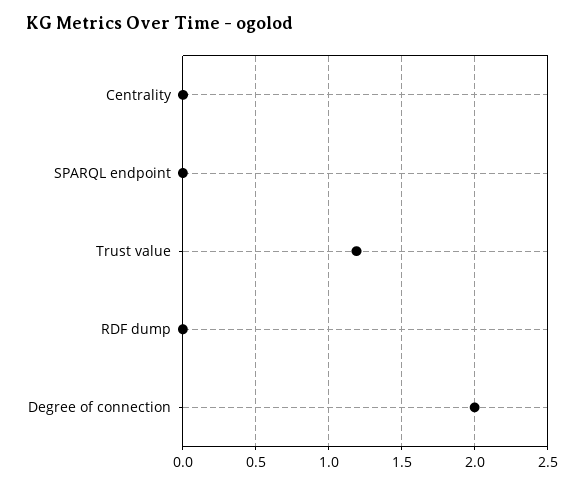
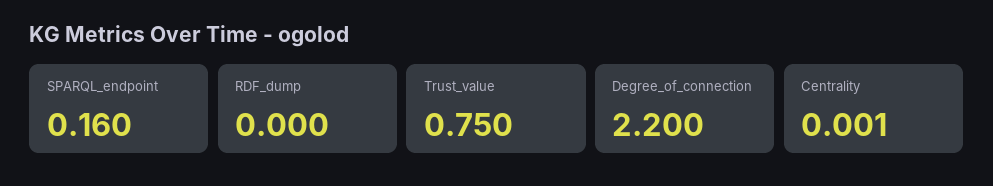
  {
    "Centrality": 0.001,
-   "SPARQL endpoint": 0,
+   "SPARQL endpoint": 0.16,
-   "Trust value": 1.2,
+   "Trust value": 0.75,
    "RDF dump": 0,
-   "Degree of connection": 2
+   "Degree of connection": 2.2
  }

